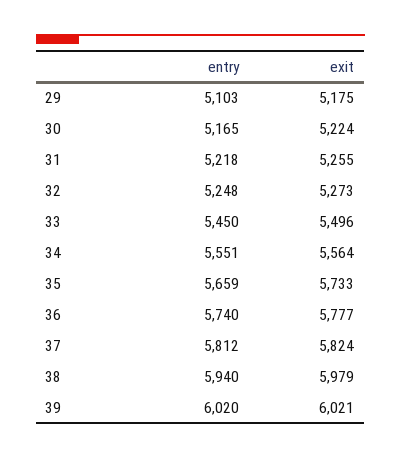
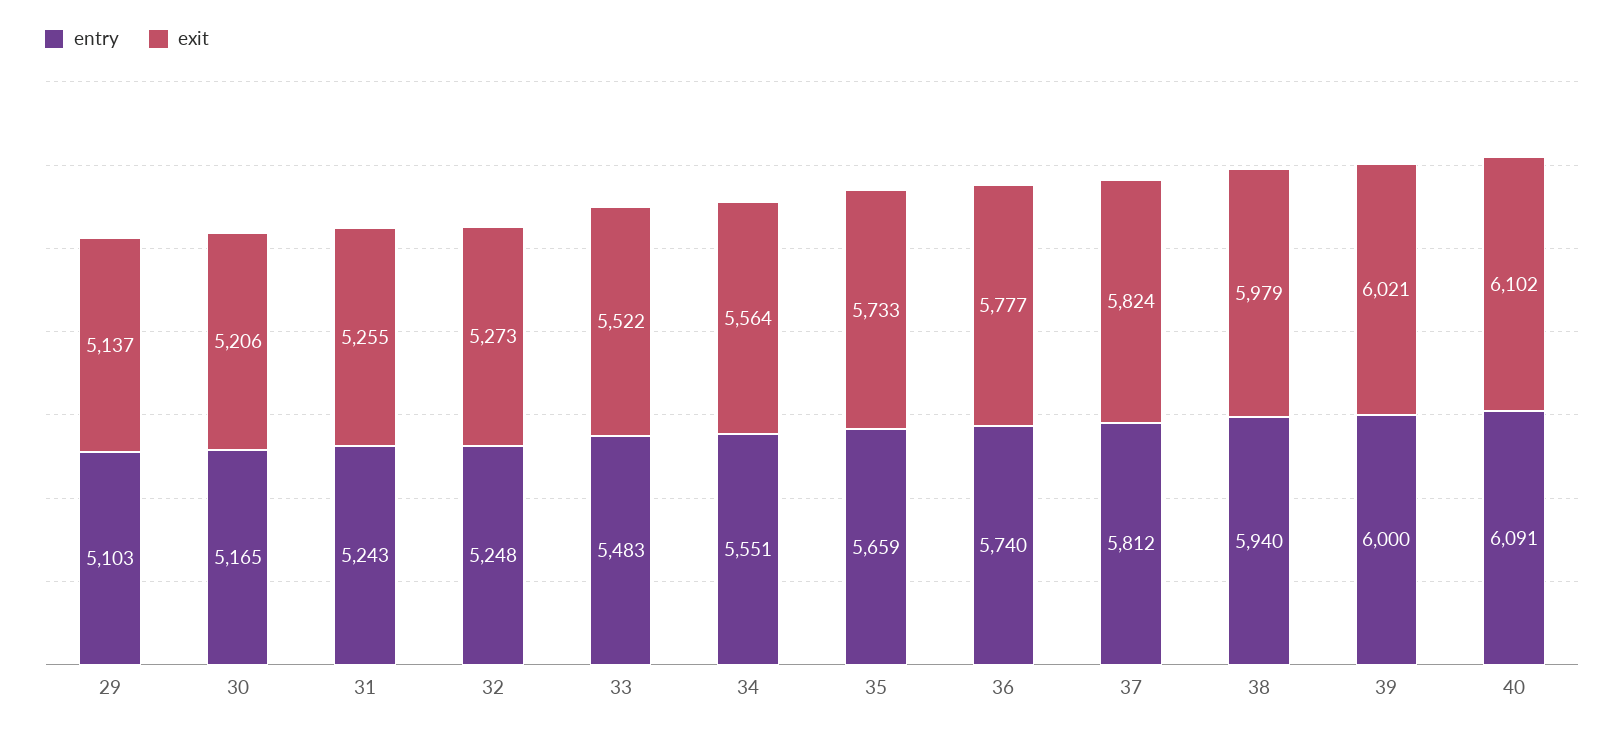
  {
    "entry": {
      "29": 5103,
      "30": 5165,
-     "31": 5218,
+     "31": 5243,
      "32": 5248,
-     "33": 5450,
+     "33": 5483,
      "34": 5551,
      "35": 5659,
      "36": 5740,
      "37": 5812,
      "38": 5940,
-     "39": 6020
+     "39": 6000,
+     "40": 6091
    },
    "exit": {
-     "29": 5175,
+     "29": 5137,
-     "30": 5224,
+     "30": 5206,
      "31": 5255,
      "32": 5273,
-     "33": 5496,
+     "33": 5522,
      "34": 5564,
      "35": 5733,
      "36": 5777,
      "37": 5824,
      "38": 5979,
-     "39": 6021
+     "39": 6021,
+     "40": 6102
    }
  }

